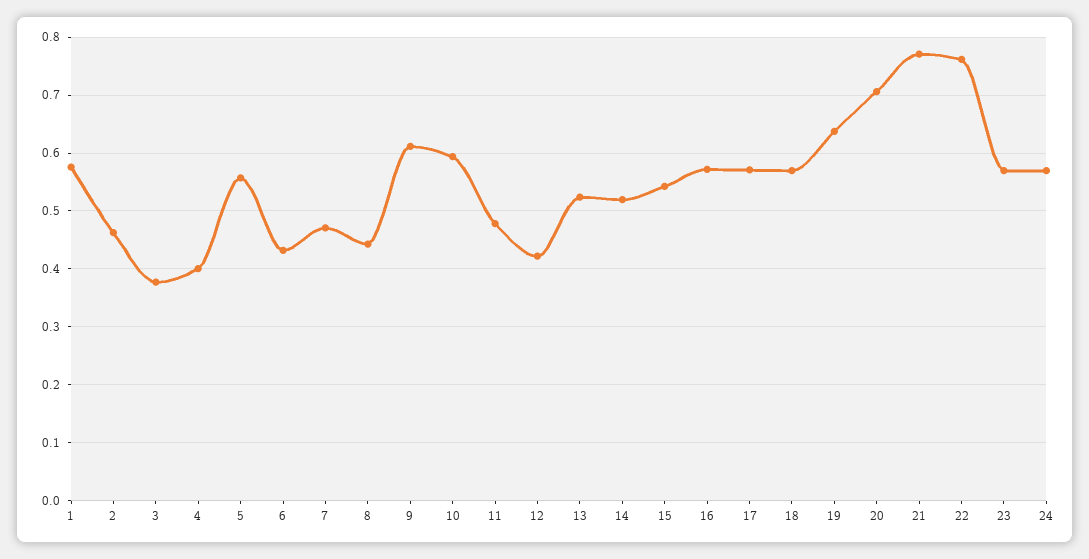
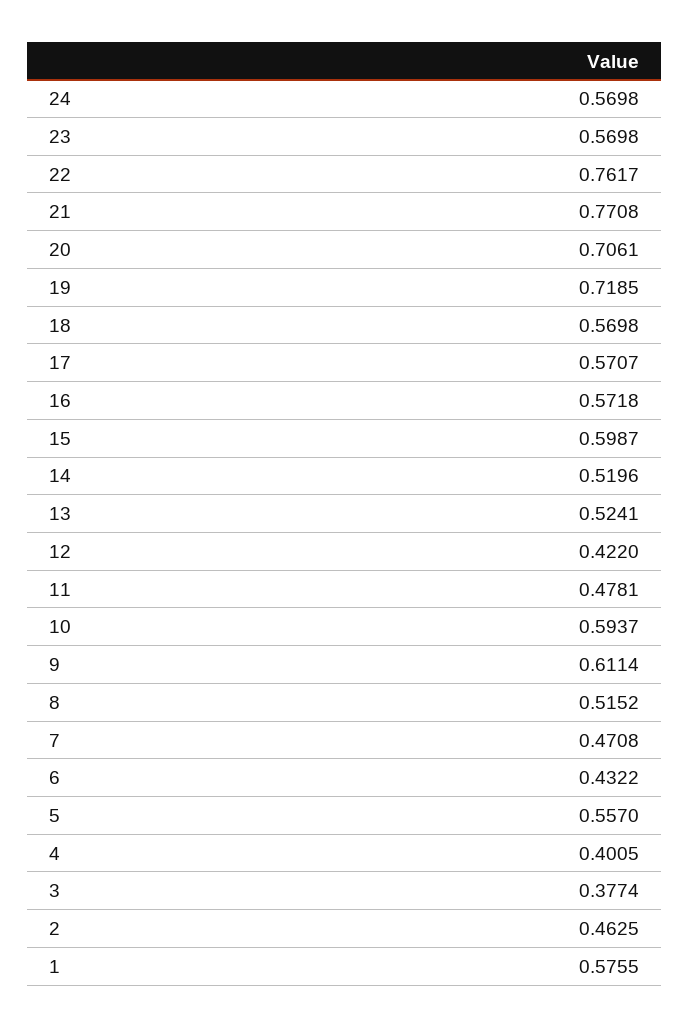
  {
    "1": 0.5755,
    "2": 0.4625,
    "3": 0.3774,
    "4": 0.4005,
    "5": 0.557,
    "6": 0.4322,
    "7": 0.4708,
-   "8": 0.44,
+   "8": 0.5152,
    "9": 0.6114,
    "10": 0.5937,
    "11": 0.4781,
    "12": 0.422,
    "13": 0.5241,
    "14": 0.5196,
-   "15": 0.54,
+   "15": 0.5987,
    "16": 0.5718,
    "17": 0.5707,
    "18": 0.5698,
-   "19": 0.64,
+   "19": 0.7185,
    "20": 0.7061,
    "21": 0.7708,
    "22": 0.7617,
    "23": 0.5698,
    "24": 0.5698
  }

